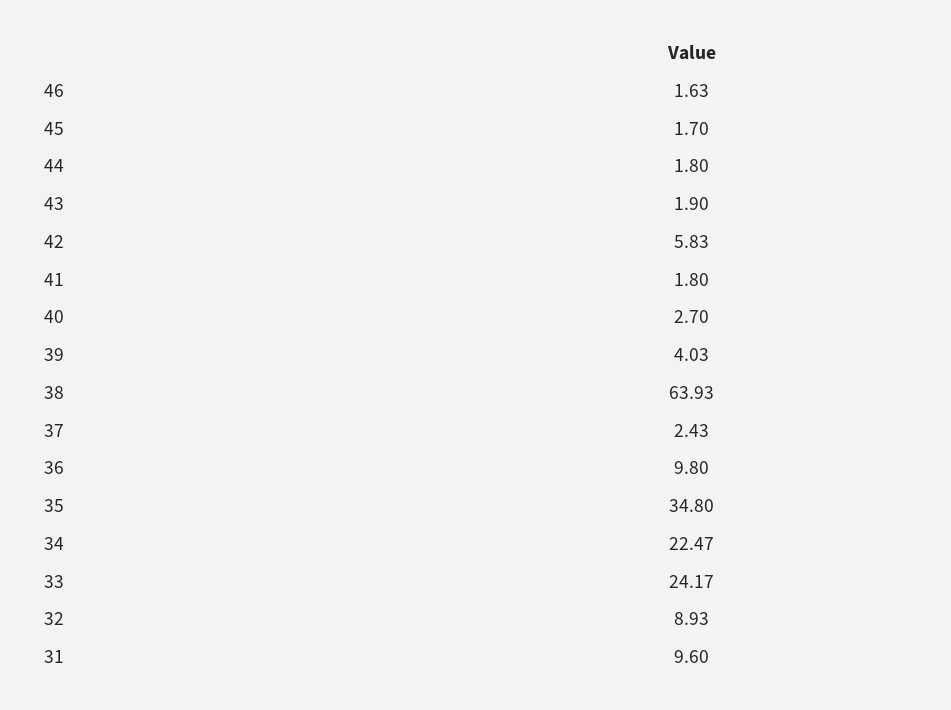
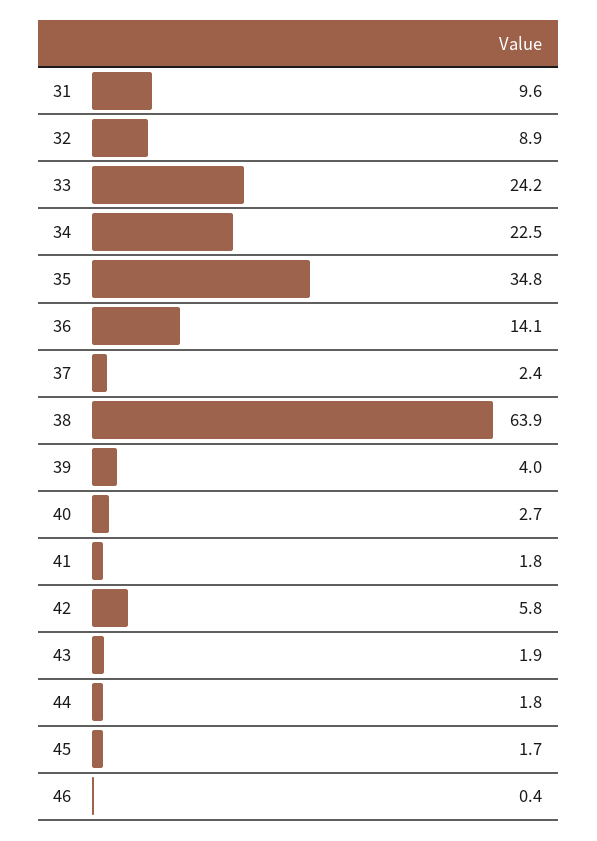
  {
-   "46": 1.63,
+   "46": 0.4,
    "45": 1.7,
    "44": 1.8,
    "43": 1.9,
    "42": 5.83,
    "41": 1.8,
    "40": 2.7,
    "39": 4.03,
    "38": 63.93,
    "37": 2.43,
-   "36": 9.8,
+   "36": 14.1,
    "35": 34.8,
    "34": 22.47,
    "33": 24.17,
    "32": 8.93,
    "31": 9.6
  }

